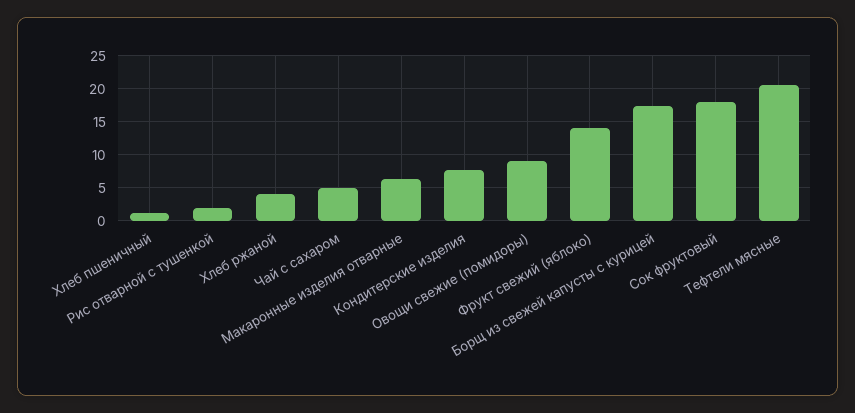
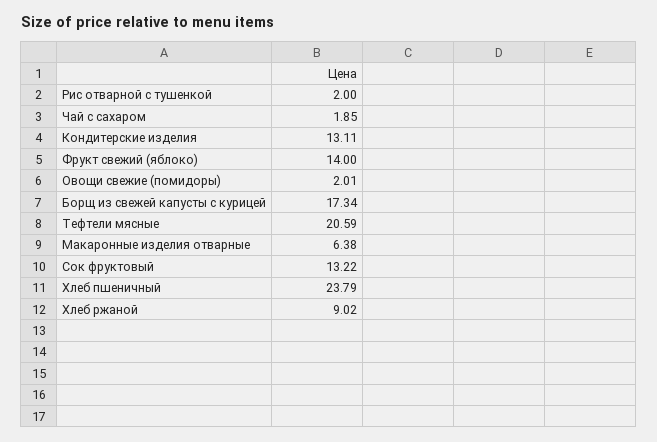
  {
-   "Хлеб пшеничный": 1,
+   "Хлеб пшеничный": 23.79,
    "Рис отварной с тушенкой": 2,
-   "Хлеб ржаной": 4,
+   "Хлеб ржаной": 9.02,
-   "Чай с сахаром": 5,
+   "Чай с сахаром": 1.85,
    "Макаронные изделия отварные": 6.38,
-   "Кондитерские изделия": 8,
+   "Кондитерские изделия": 13.11,
-   "Овощи свежие (помидоры)": 9,
+   "Овощи свежие (помидоры)": 2.01,
    "Фрукт свежий (яблоко)": 14,
    "Борщ из свежей капусты с курицей": 17.34,
-   "Сок фруктовый": 18,
+   "Сок фруктовый": 13.22,
    "Тефтели мясные": 20.59
  }

